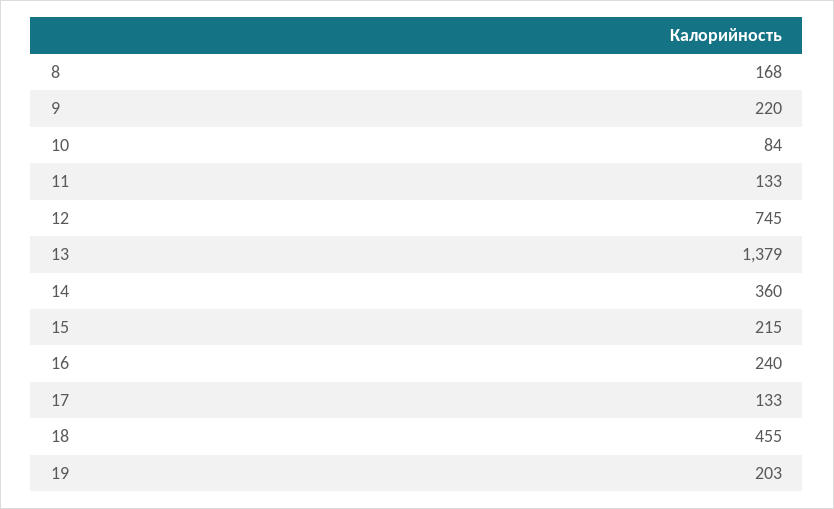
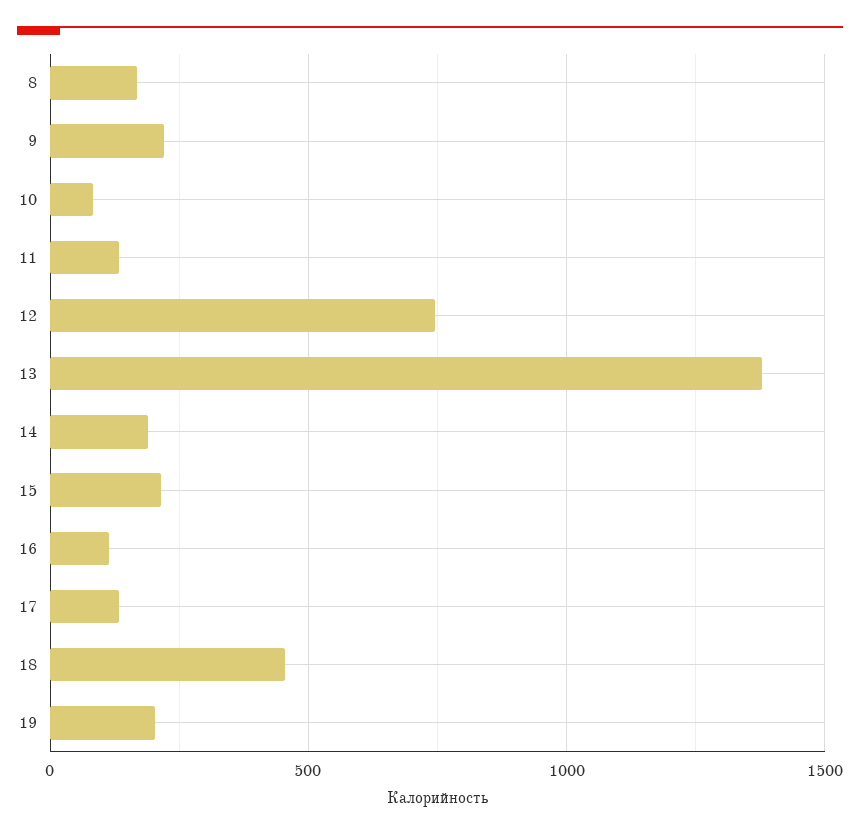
  {
    "8": 168,
    "9": 220,
    "10": 84,
    "11": 133,
    "12": 745,
    "13": 1379,
-   "14": 360,
+   "14": 200,
    "15": 215,
-   "16": 240,
+   "16": 100,
    "17": 133,
    "18": 455,
    "19": 203
  }

